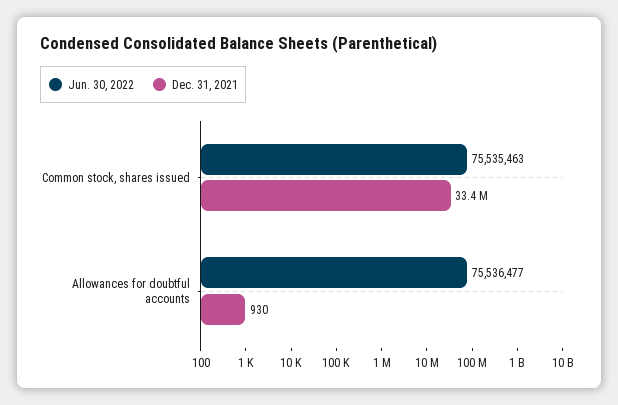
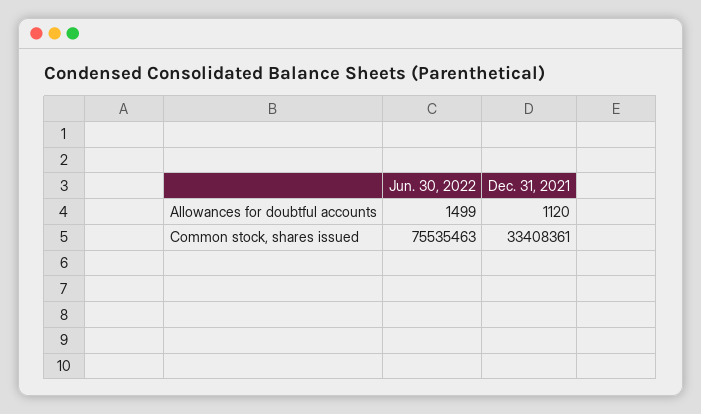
  {
    "Jun. 30, 2022": {
      "Common stock, shares issued": 75535463,
-     "Allowances for doubtful accounts": 75536477
+     "Allowances for doubtful accounts": 1499
    },
    "Dec. 31, 2021": {
      "Common stock, shares issued": 33408361,
-     "Allowances for doubtful accounts": 930
+     "Allowances for doubtful accounts": 1120
    }
  }

